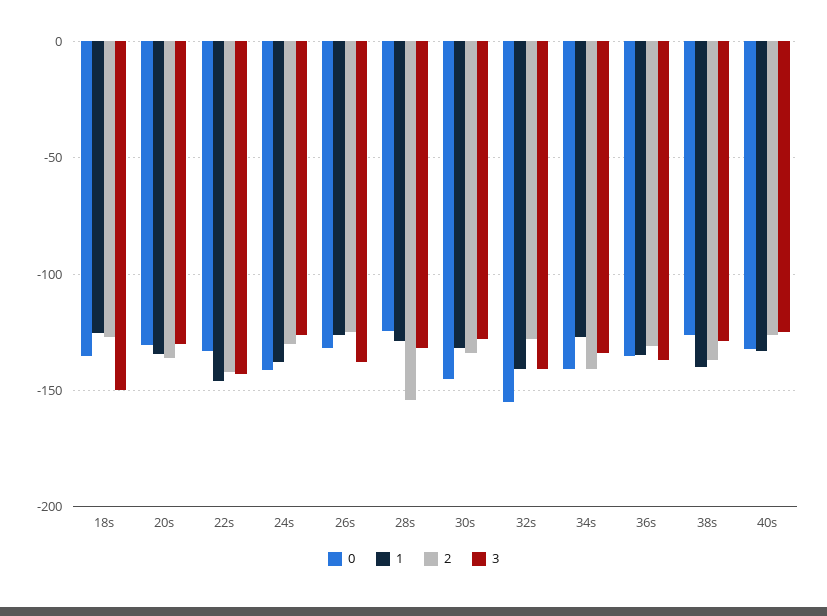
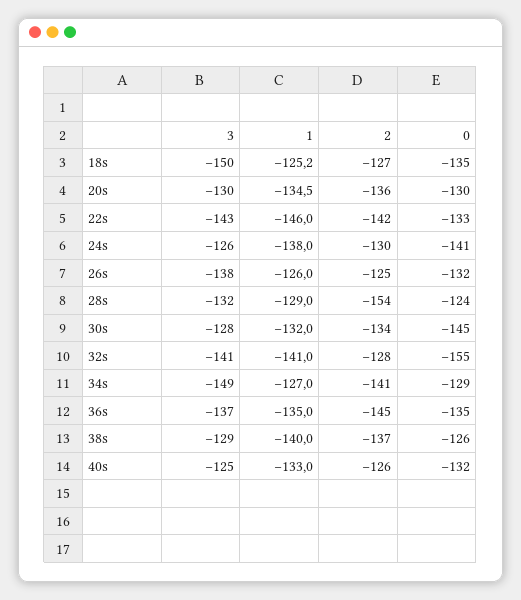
  {
    "0": {
      "18s": -135,
      "20s": -130,
      "22s": -133,
      "24s": -141,
      "26s": -132,
      "28s": -124,
      "30s": -145,
      "32s": -155,
-     "34s": -140,
+     "34s": -129,
      "36s": -135,
      "38s": -126,
      "40s": -132
    },
    "1": {
      "18s": -125.2,
      "20s": -134.5,
      "22s": -146,
      "24s": -138,
      "26s": -126,
      "28s": -129,
      "30s": -132,
      "32s": -141,
      "34s": -127,
      "36s": -135,
      "38s": -140,
      "40s": -133
    },
    "2": {
      "18s": -127,
      "20s": -136,
      "22s": -142,
      "24s": -130,
      "26s": -125,
      "28s": -154,
      "30s": -134,
      "32s": -128,
      "34s": -141,
-     "36s": -130,
+     "36s": -145,
      "38s": -137,
      "40s": -126
    },
    "3": {
      "18s": -150,
      "20s": -130,
      "22s": -143,
      "24s": -126,
      "26s": -138,
      "28s": -132,
      "30s": -128,
      "32s": -141,
-     "34s": -135,
+     "34s": -149,
      "36s": -137,
      "38s": -129,
      "40s": -125
    }
  }

